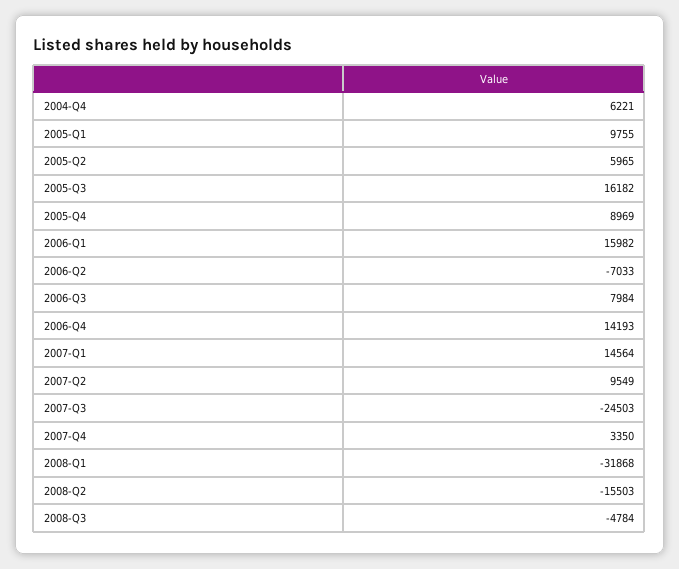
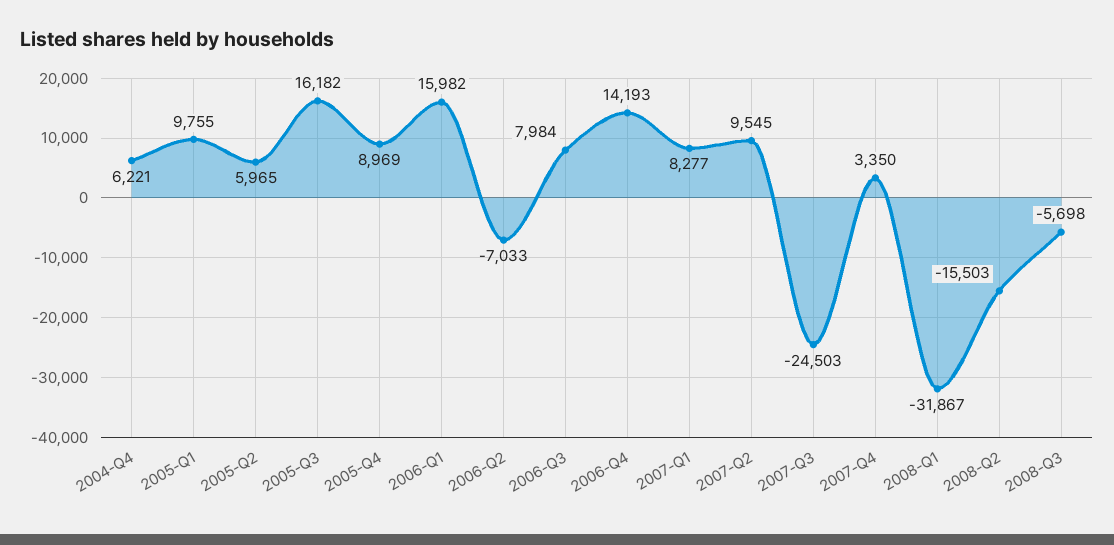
  {
    "2004-Q4": 6221,
    "2005-Q1": 9755,
    "2005-Q2": 5965,
    "2005-Q3": 16182,
    "2005-Q4": 8969,
    "2006-Q1": 15982,
    "2006-Q2": -7033,
    "2006-Q3": 7984,
    "2006-Q4": 14193,
-   "2007-Q1": 14564,
+   "2007-Q1": 8277,
-   "2007-Q2": 9549,
+   "2007-Q2": 9545,
    "2007-Q3": -24503,
    "2007-Q4": 3350,
-   "2008-Q1": -31868,
+   "2008-Q1": -31867,
    "2008-Q2": -15503,
-   "2008-Q3": -4784
+   "2008-Q3": -5698
  }

